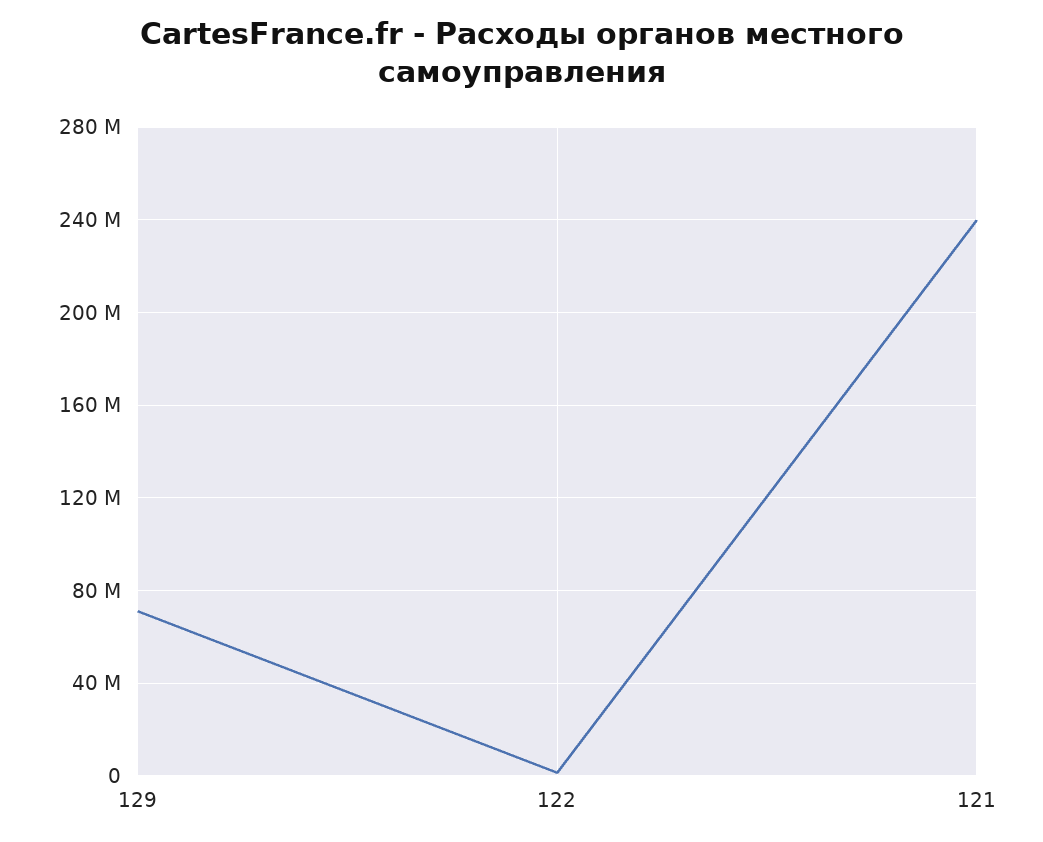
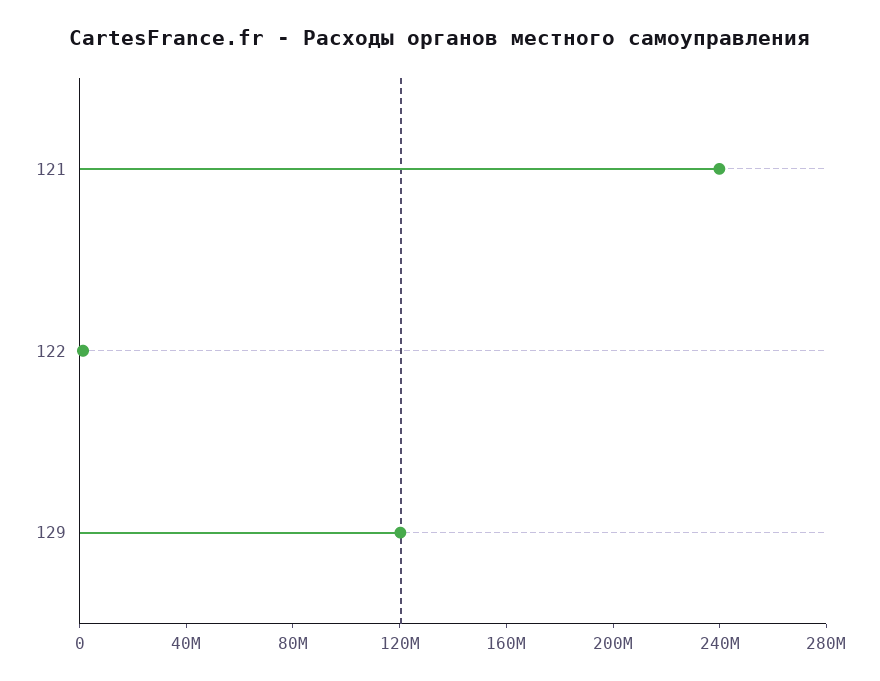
  {
-   "129": 70000000,
+   "129": 120000000,
    "122": 0,
    "121": 240000000
  }

